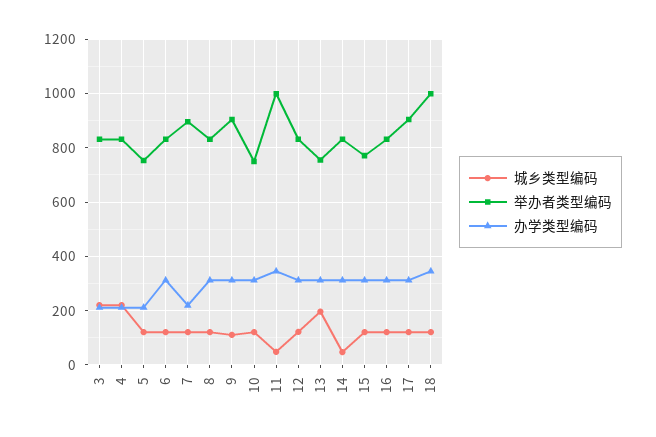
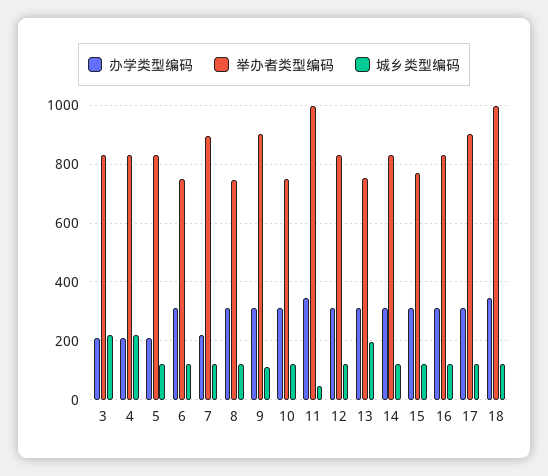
  {
    "城乡类型编码": {
      "3": 225,
      "4": 225,
      "5": 125,
      "6": 125,
      "7": 125,
      "8": 125,
      "9": 100,
      "10": 125,
      "11": 50,
      "12": 125,
      "13": 200,
-     "14": 50,
+     "14": 125,
      "15": 125,
      "16": 125,
      "17": 125,
      "18": 125
    },
    "举办者类型编码": {
      "3": 825,
      "4": 825,
-     "5": 750,
+     "5": 825,
-     "6": 825,
+     "6": 750,
      "7": 900,
-     "8": 825,
+     "8": 750,
      "9": 900,
      "10": 750,
      "11": 1000,
      "12": 825,
      "13": 750,
      "14": 825,
      "15": 775,
      "16": 825,
      "17": 900,
      "18": 1000
    },
    "办学类型编码": {
      "3": 200,
      "4": 200,
      "5": 200,
      "6": 300,
      "7": 225,
      "8": 300,
      "9": 300,
      "10": 300,
      "11": 350,
      "12": 300,
      "13": 300,
      "14": 300,
      "15": 300,
      "16": 300,
      "17": 300,
      "18": 350
    }
  }

